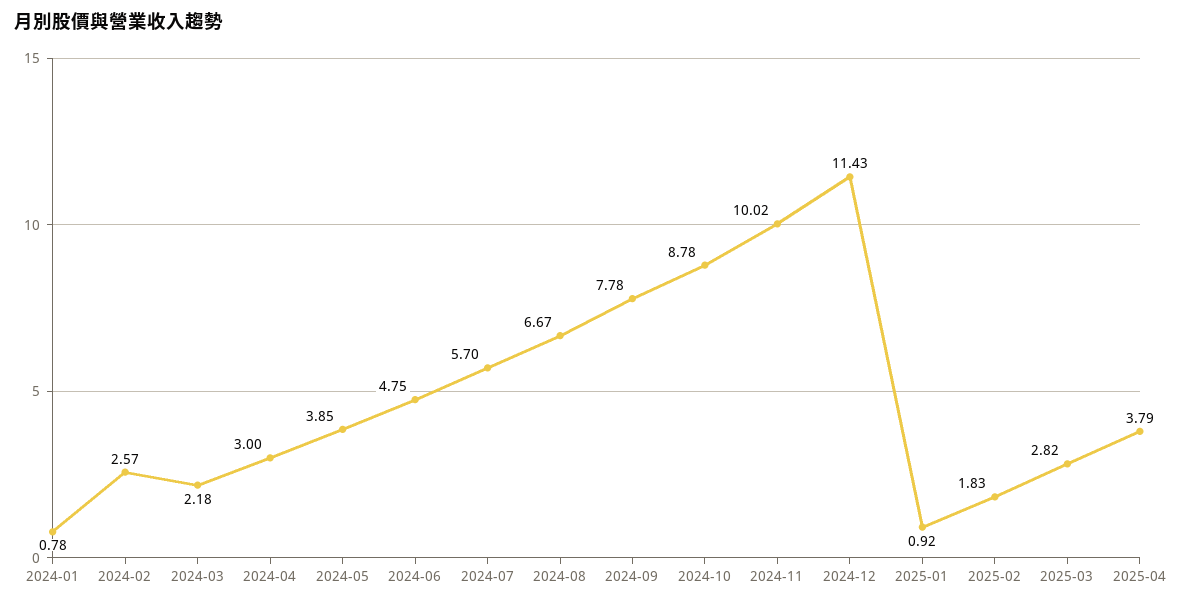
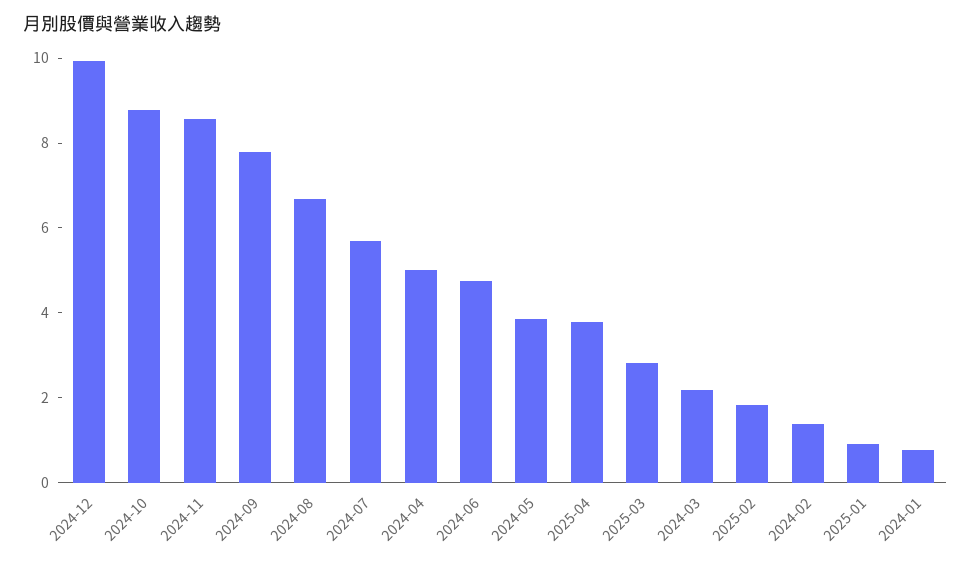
  {
    "2024-01": 0.78,
-   "2024-02": 2.57,
+   "2024-02": 1.5,
    "2024-03": 2.18,
-   "2024-04": 3,
+   "2024-04": 5,
    "2024-05": 3.85,
    "2024-06": 4.75,
    "2024-07": 5.7,
    "2024-08": 6.67,
    "2024-09": 7.78,
    "2024-10": 8.78,
-   "2024-11": 10.02,
+   "2024-11": 8.5,
-   "2024-12": 11.43,
+   "2024-12": 10,
    "2025-01": 0.92,
    "2025-02": 1.83,
    "2025-03": 2.82,
    "2025-04": 3.79
  }

